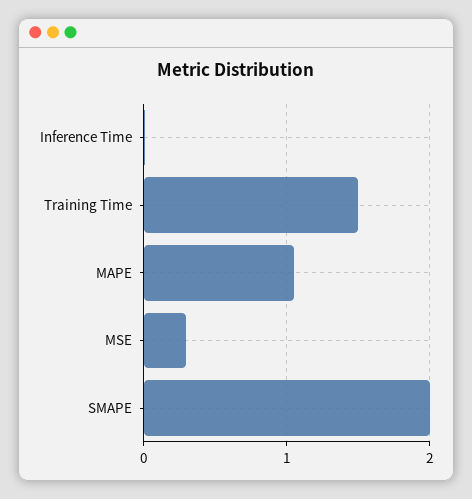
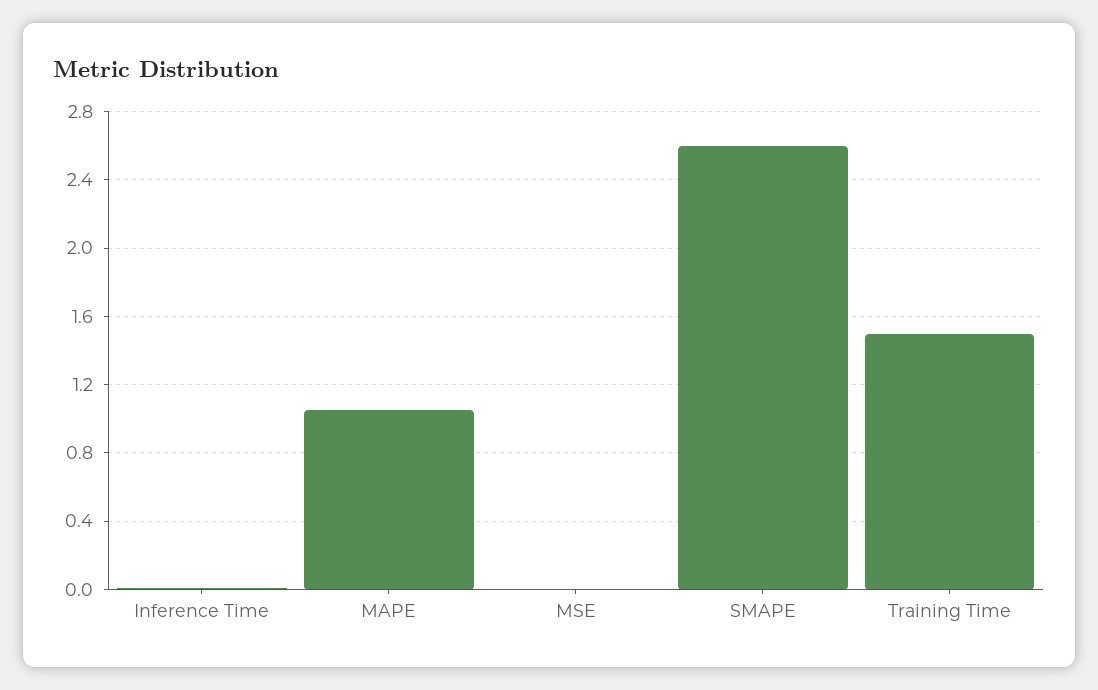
  {
    "Inference Time": 0,
    "Training Time": 1.5,
    "MAPE": 1.05,
-   "MSE": 0.3,
+   "MSE": 0,
-   "SMAPE": 2
+   "SMAPE": 2.6
  }

